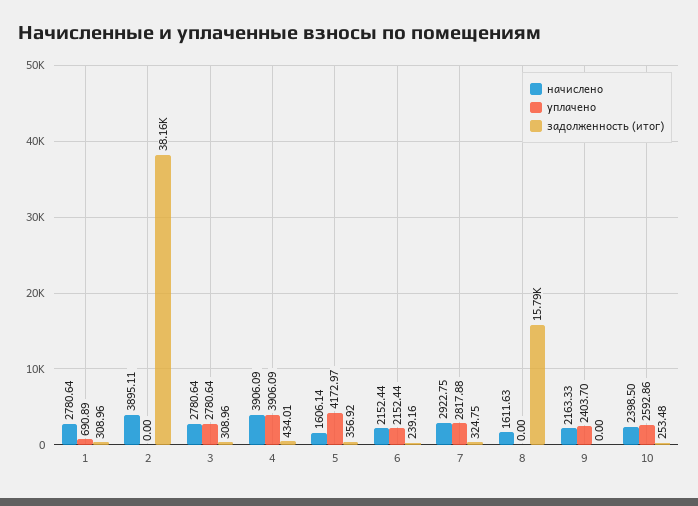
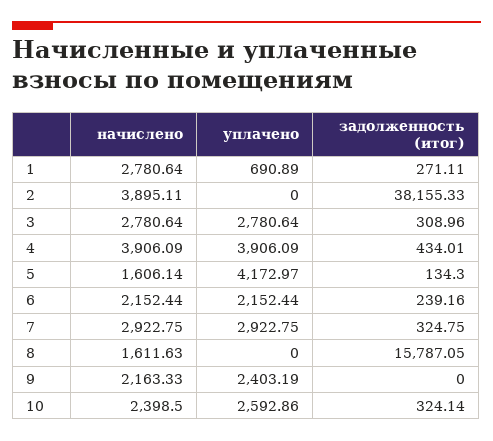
  {
    "начислено": {
      "1": 2780.64,
      "2": 3895.11,
      "3": 2780.64,
      "4": 3906.09,
      "5": 1606.14,
      "6": 2152.44,
      "7": 2922.75,
      "8": 1611.63,
      "9": 2163.33,
      "10": 2398.5
    },
    "уплачено": {
      "1": 690.89,
      "2": 0,
      "3": 2780.64,
      "4": 3906.09,
      "5": 4172.97,
      "6": 2152.44,
-     "7": 2817.88,
+     "7": 2922.75,
      "8": 0,
-     "9": 2403.7,
+     "9": 2403.19,
      "10": 2592.86
    },
    "задолженность (итог)": {
-     "1": 308.96,
+     "1": 271.11,
      "2": 38155.33,
      "3": 308.96,
      "4": 434.01,
-     "5": 356.92,
+     "5": 134.3,
      "6": 239.16,
      "7": 324.75,
      "8": 15787.05,
      "9": 0,
-     "10": 253.48
+     "10": 324.14
    }
  }

